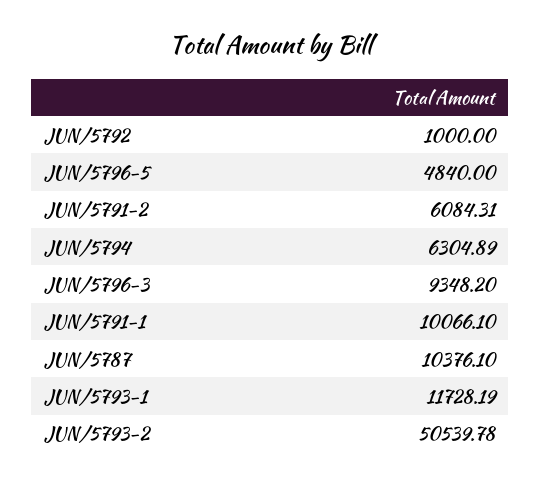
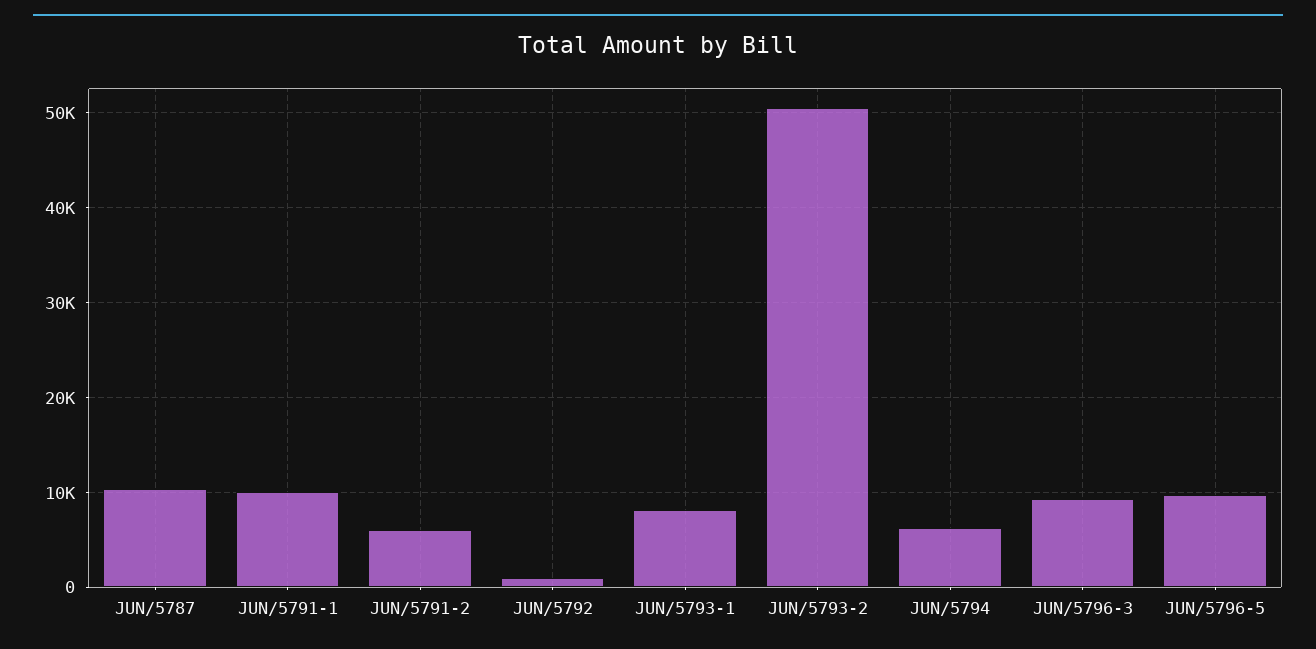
  {
    "JUN/5792": 1000,
-   "JUN/5796-5": 4840,
+   "JUN/5796-5": 10000,
    "JUN/5791-2": 6084.31,
    "JUN/5794": 6304.89,
    "JUN/5796-3": 9348.2,
    "JUN/5791-1": 10066.1,
    "JUN/5787": 10376.1,
-   "JUN/5793-1": 11728.19,
+   "JUN/5793-1": 8000,
    "JUN/5793-2": 50539.78
  }

